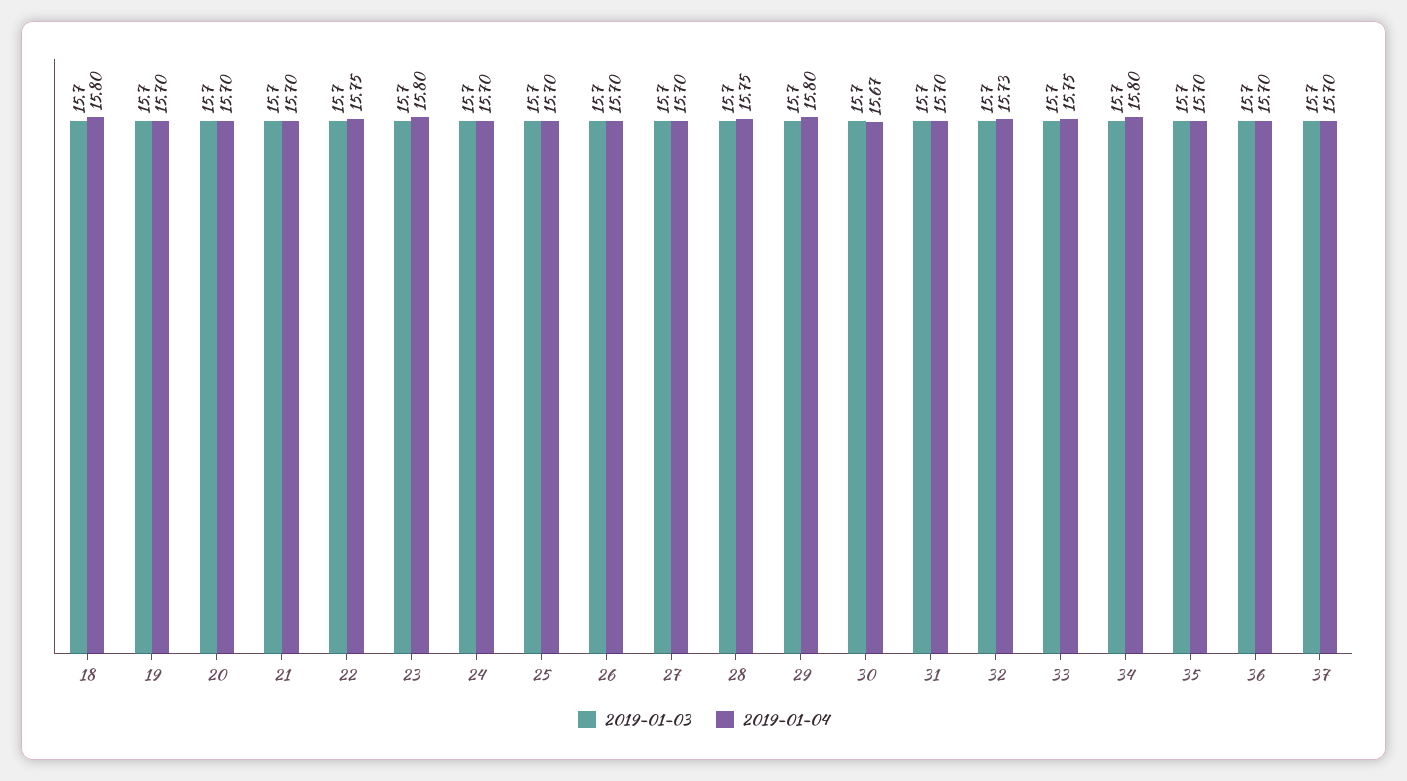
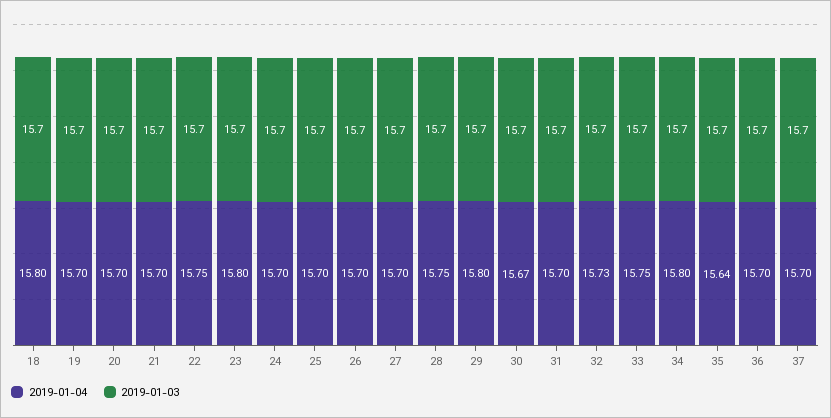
  {
    "2019-01-03": {
      "18": 15.7,
      "19": 15.7,
      "20": 15.7,
      "21": 15.7,
      "22": 15.7,
      "23": 15.7,
      "24": 15.7,
      "25": 15.7,
      "26": 15.7,
      "27": 15.7,
      "28": 15.7,
      "29": 15.7,
      "30": 15.7,
      "31": 15.7,
      "32": 15.7,
      "33": 15.7,
      "34": 15.7,
      "35": 15.7,
      "36": 15.7,
      "37": 15.7
    },
    "2019-01-04": {
      "18": 15.8,
      "19": 15.7,
      "20": 15.7,
      "21": 15.7,
      "22": 15.75,
      "23": 15.8,
      "24": 15.7,
      "25": 15.7,
      "26": 15.7,
      "27": 15.7,
      "28": 15.75,
      "29": 15.8,
      "30": 15.67,
      "31": 15.7,
      "32": 15.73,
      "33": 15.75,
      "34": 15.8,
-     "35": 15.7,
+     "35": 15.64,
      "36": 15.7,
      "37": 15.7
    }
  }

